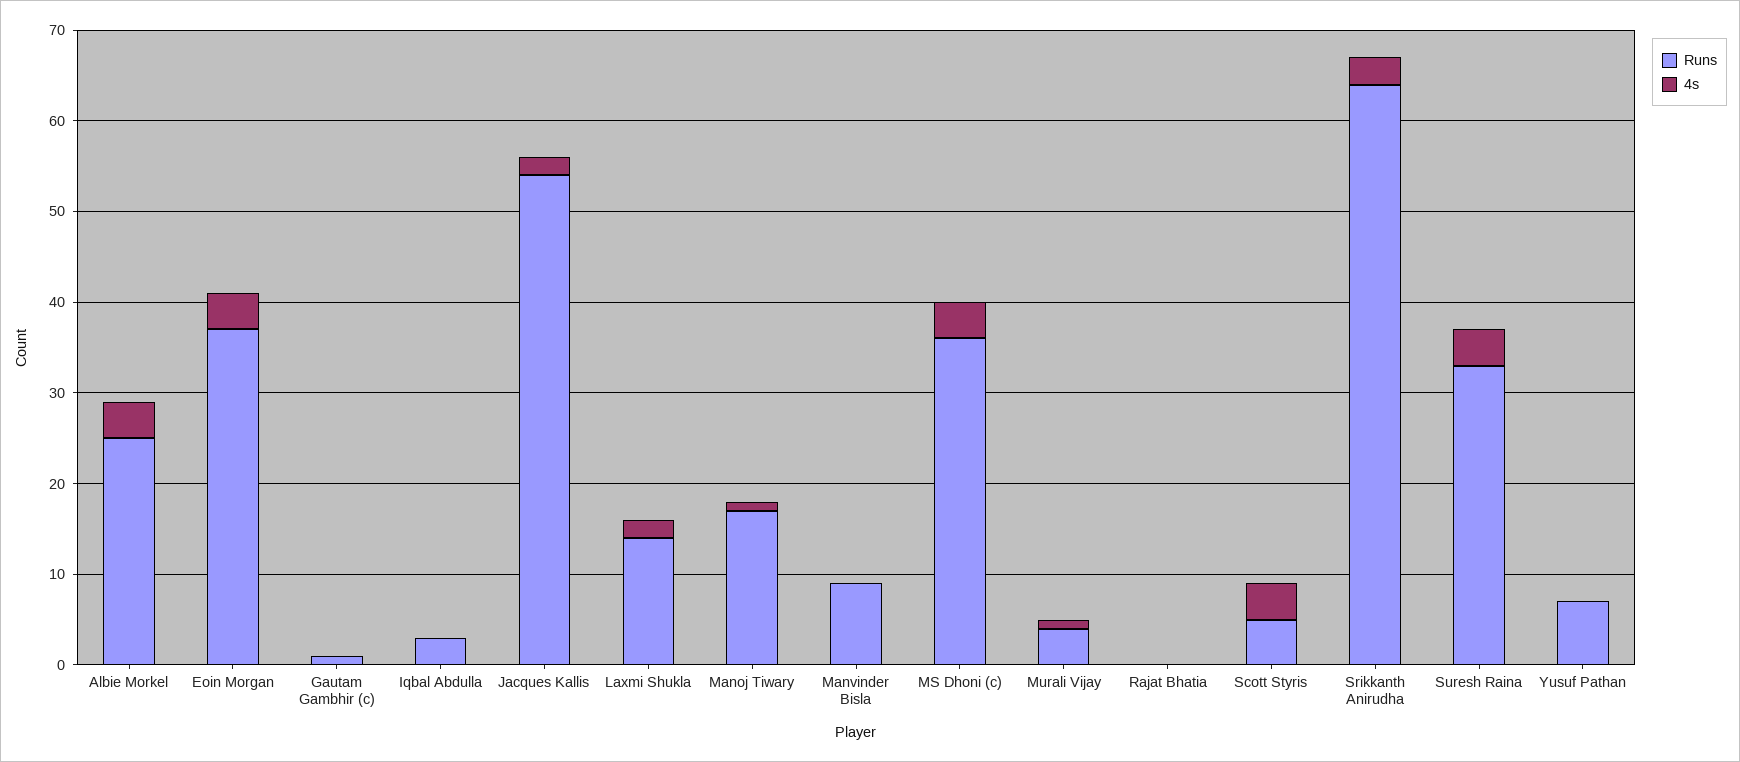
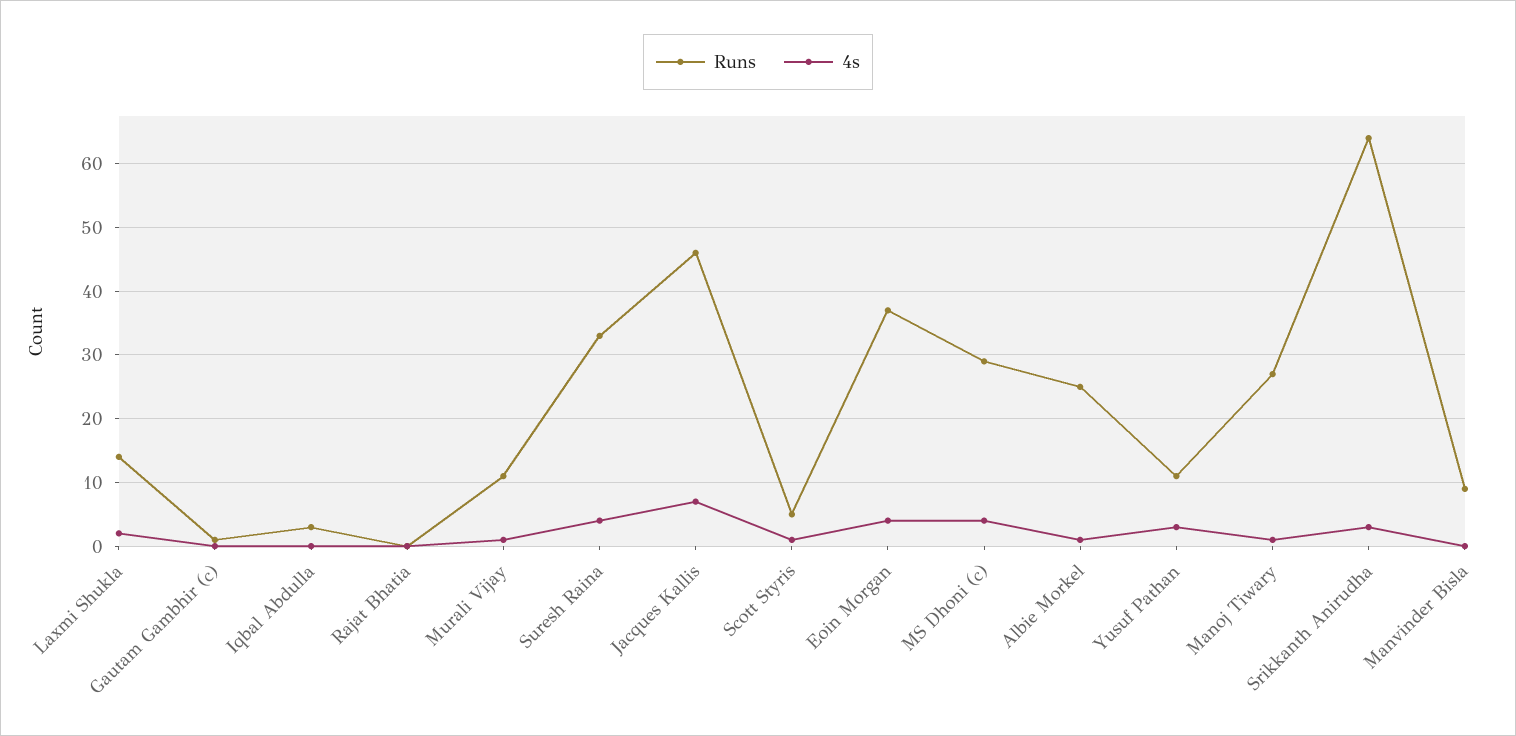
  {
    "Runs": {
      "Albie Morkel": 25,
      "Eoin Morgan": 37,
      "Gautam Gambhir (c)": 1,
      "Iqbal Abdulla": 3,
-     "Jacques Kallis": 54,
+     "Jacques Kallis": 46,
      "Laxmi Shukla": 14,
-     "Manoj Tiwary": 17,
+     "Manoj Tiwary": 27,
      "Manvinder Bisla": 9,
-     "MS Dhoni (c)": 36,
+     "MS Dhoni (c)": 29,
-     "Murali Vijay": 4,
+     "Murali Vijay": 11,
      "Rajat Bhatia": 0,
      "Scott Styris": 5,
      "Srikkanth Anirudha": 64,
      "Suresh Raina": 33,
-     "Yusuf Pathan": 7
+     "Yusuf Pathan": 11
    },
    "4s": {
-     "Albie Morkel": 4,
+     "Albie Morkel": 1,
      "Eoin Morgan": 4,
      "Gautam Gambhir (c)": 0,
      "Iqbal Abdulla": 0,
-     "Jacques Kallis": 2,
+     "Jacques Kallis": 7,
      "Laxmi Shukla": 2,
      "Manoj Tiwary": 1,
      "Manvinder Bisla": 0,
      "MS Dhoni (c)": 4,
      "Murali Vijay": 1,
      "Rajat Bhatia": 0,
-     "Scott Styris": 4,
+     "Scott Styris": 1,
      "Srikkanth Anirudha": 3,
      "Suresh Raina": 4,
-     "Yusuf Pathan": 0
+     "Yusuf Pathan": 3
    }
  }

